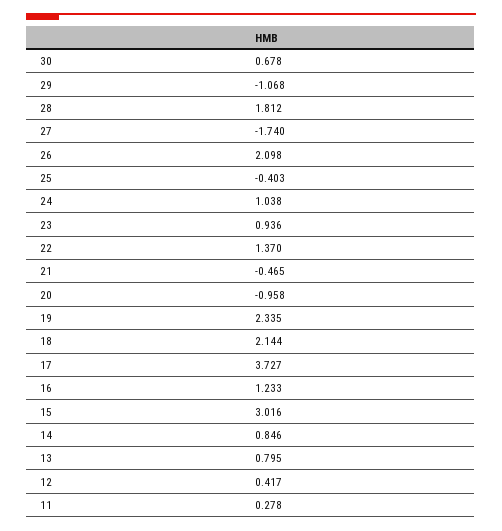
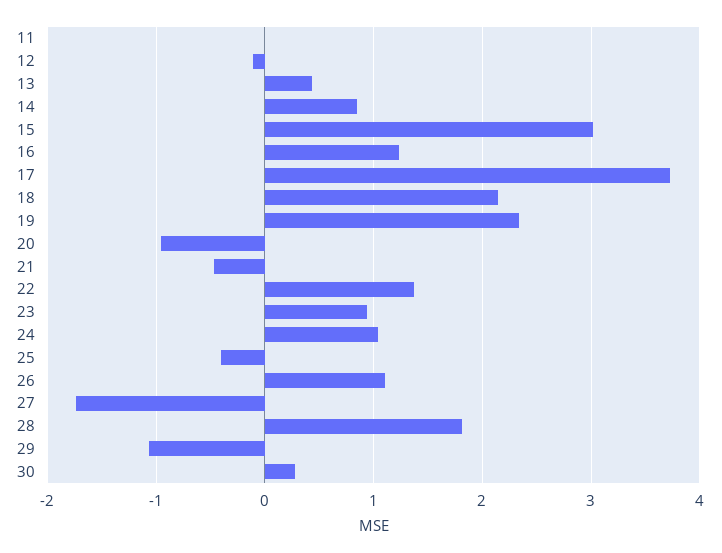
  {
-   "30": 0.678,
+   "30": 0.3,
    "29": -1.068,
    "28": 1.812,
    "27": -1.74,
-   "26": 2.098,
+   "26": 1.1,
    "25": -0.403,
    "24": 1.038,
    "23": 0.936,
    "22": 1.37,
    "21": -0.465,
    "20": -0.958,
    "19": 2.335,
    "18": 2.144,
    "17": 3.727,
    "16": 1.233,
    "15": 3.016,
    "14": 0.846,
-   "13": 0.795,
+   "13": 0.4,
-   "12": 0.417,
+   "12": -0.1,
-   "11": 0.278
+   "11": 0
  }

